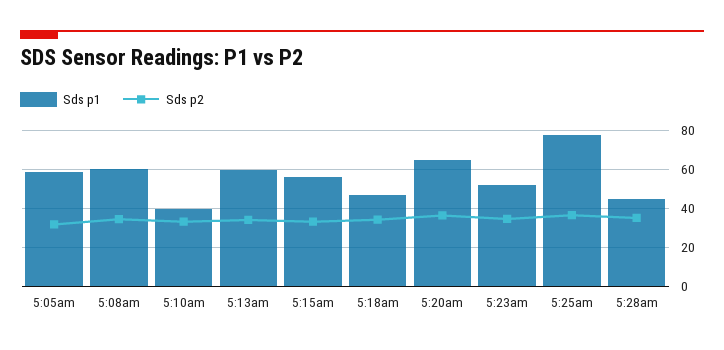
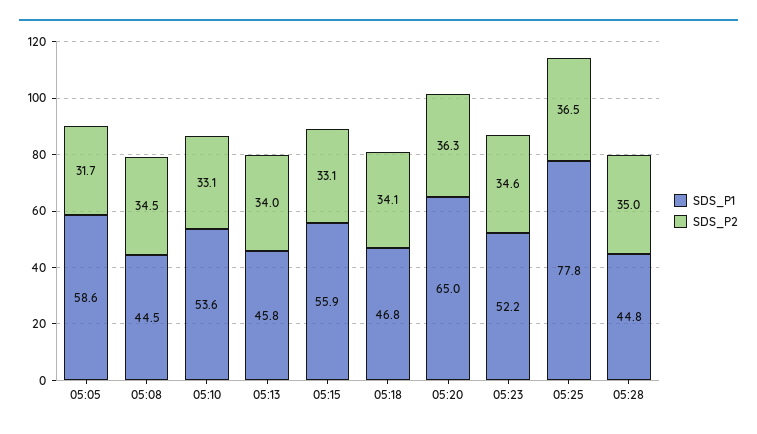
  {
    "Sds p1": {
      "5:05am": 58.6,
-     "5:08am": 60,
+     "5:08am": 44.5,
-     "5:10am": 40,
+     "5:10am": 53.6,
-     "5:13am": 60,
+     "5:13am": 45.8,
      "5:15am": 55.9,
      "5:18am": 46.8,
      "5:20am": 65,
      "5:23am": 52.2,
      "5:25am": 77.8,
      "5:28am": 44.8
    },
    "Sds p2": {
      "5:05am": 31.7,
      "5:08am": 34.5,
      "5:10am": 33.1,
      "5:13am": 34,
      "5:15am": 33.1,
      "5:18am": 34.1,
      "5:20am": 36.3,
      "5:23am": 34.6,
      "5:25am": 36.5,
      "5:28am": 35
    }
  }

